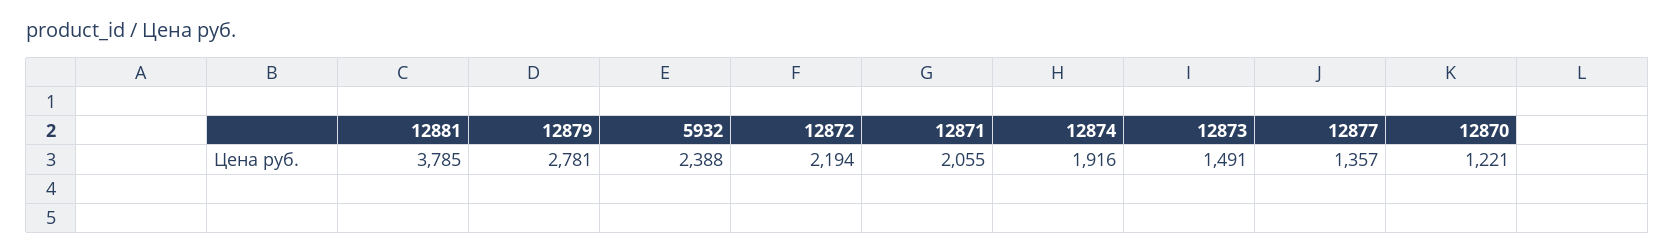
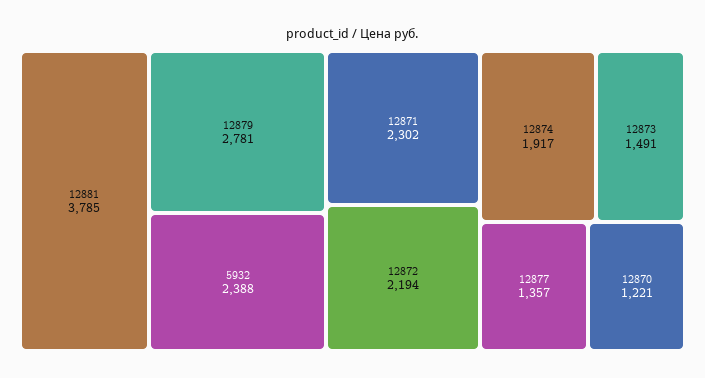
  {
    "12881": 3785,
    "12879": 2781,
    "5932": 2388,
    "12872": 2194,
-   "12871": 2055,
+   "12871": 2302,
-   "12874": 1916,
+   "12874": 1917,
    "12873": 1491,
    "12877": 1357,
    "12870": 1221
  }

